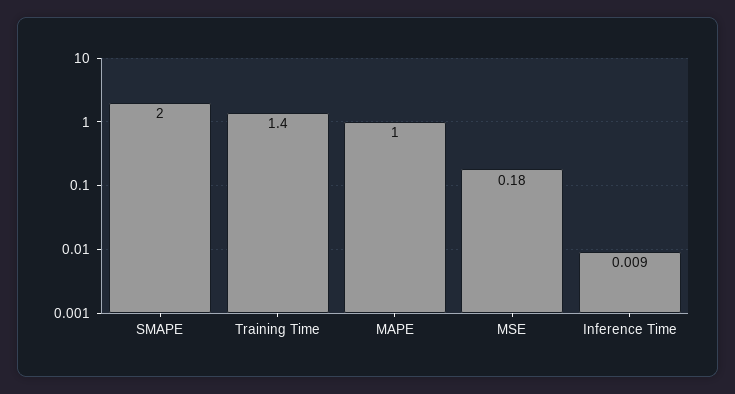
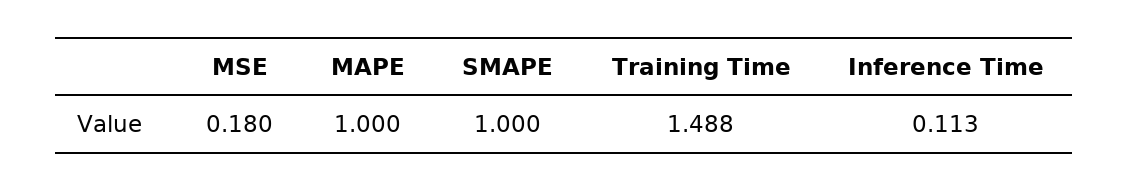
  {
-   "SMAPE": 2,
+   "SMAPE": 1,
-   "Training Time": 1.4,
+   "Training Time": 1.488,
    "MAPE": 1,
    "MSE": 0.18,
-   "Inference Time": 0.009
+   "Inference Time": 0.113
  }

